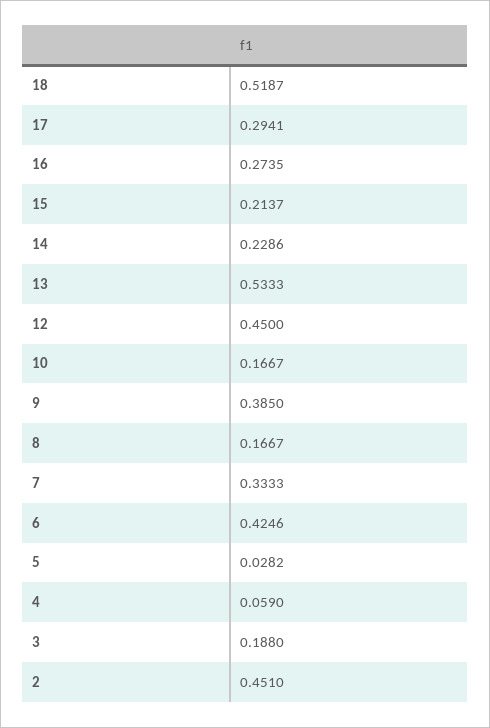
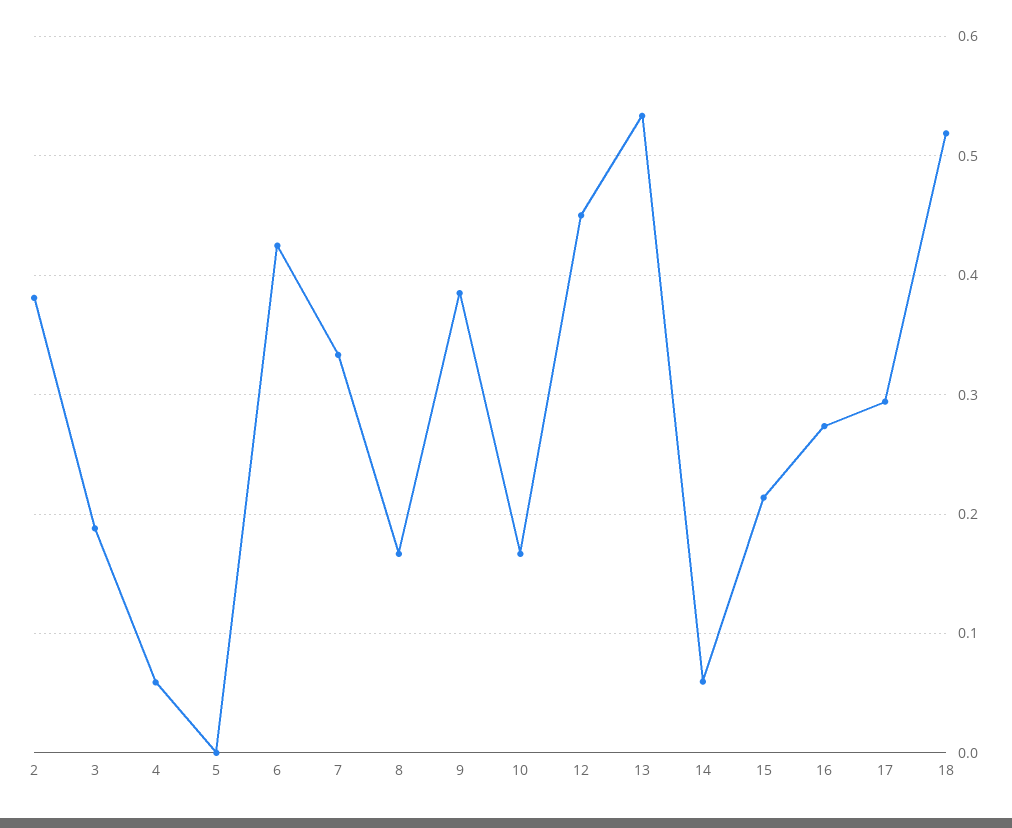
  {
    "18": 0.5187,
    "17": 0.2941,
    "16": 0.2735,
    "15": 0.2137,
-   "14": 0.2286,
+   "14": 0.06,
    "13": 0.5333,
    "12": 0.45,
    "10": 0.1667,
    "9": 0.385,
    "8": 0.1667,
    "7": 0.3333,
    "6": 0.4246,
-   "5": 0.0282,
+   "5": 0,
    "4": 0.059,
    "3": 0.188,
-   "2": 0.451
+   "2": 0.38
  }

